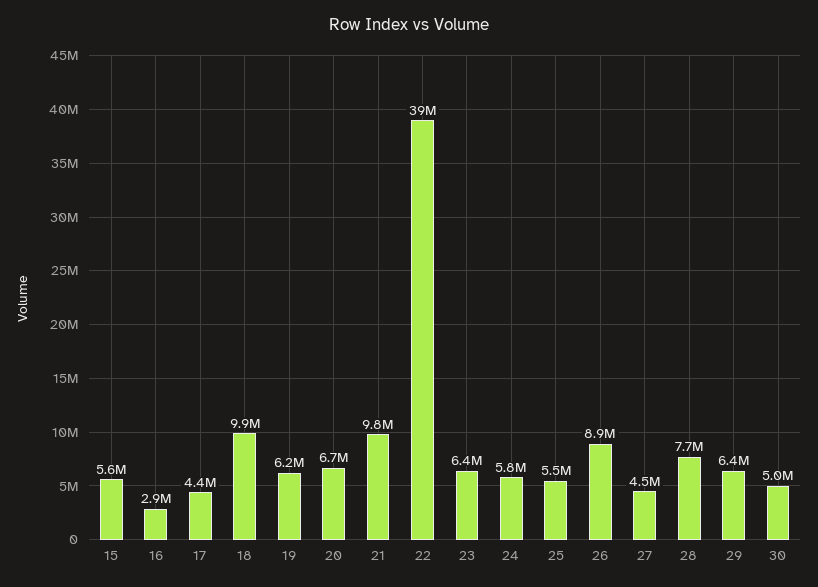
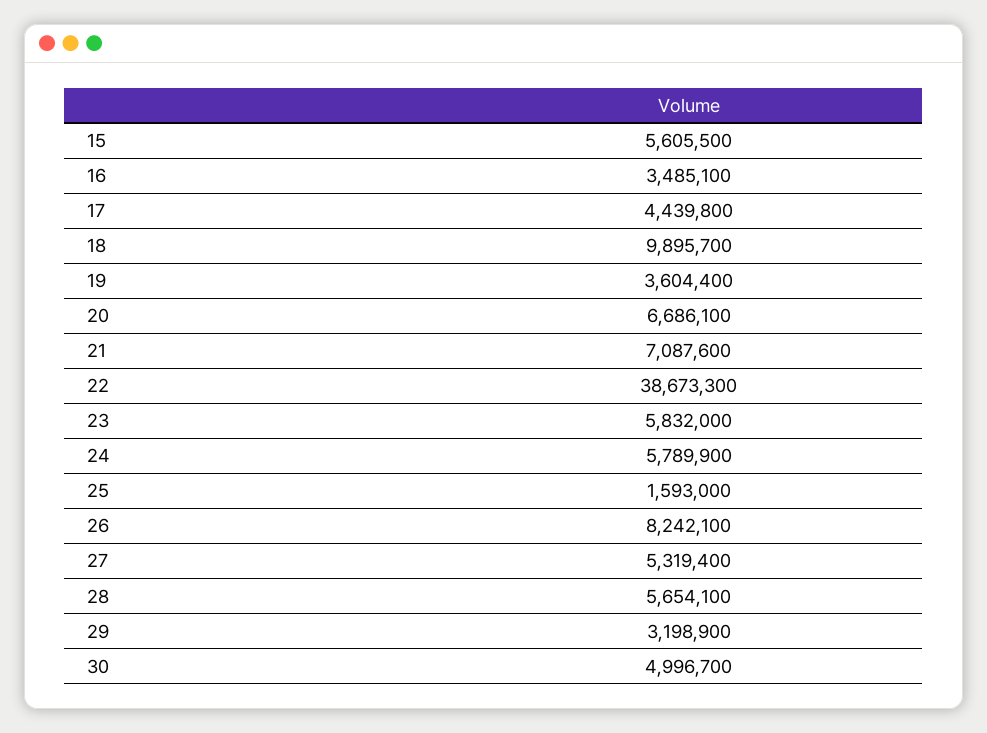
  {
    "15": 5605500,
-   "16": 2900000,
+   "16": 3485100,
    "17": 4439800,
    "18": 9895700,
-   "19": 6200000,
+   "19": 3604400,
    "20": 6686100,
-   "21": 9800000,
+   "21": 7087600,
    "22": 38673300,
-   "23": 6400000,
+   "23": 5832000,
    "24": 5789900,
-   "25": 5500000,
+   "25": 1593000,
-   "26": 8900000,
+   "26": 8242100,
-   "27": 4500000,
+   "27": 5319400,
-   "28": 7700000,
+   "28": 5654100,
-   "29": 6400000,
+   "29": 3198900,
    "30": 4996700
  }

